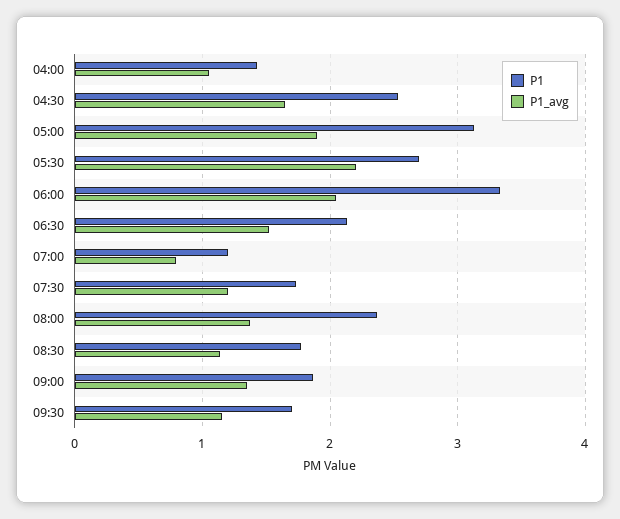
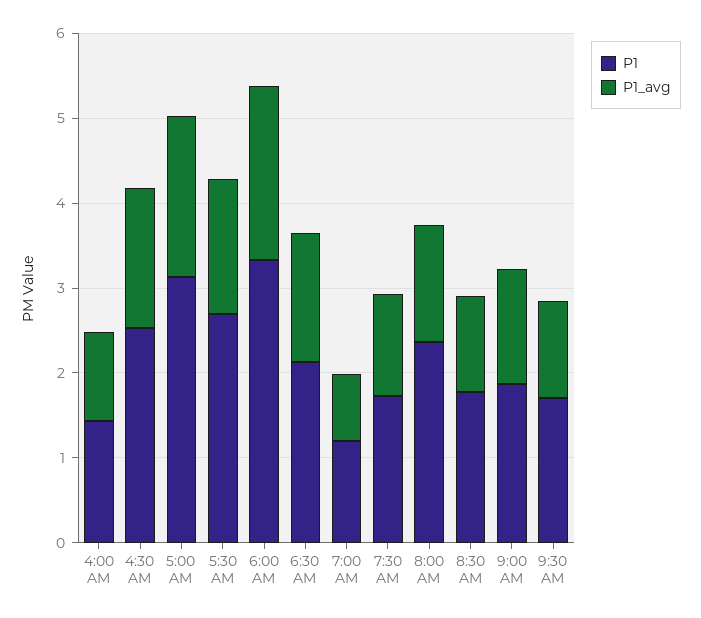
  {
    "P1": {
      "04:00": 1.4,
      "04:30": 2.5,
      "05:00": 3.1,
      "05:30": 2.7,
      "06:00": 3.3,
      "06:30": 2.1,
      "07:00": 1.2,
      "07:30": 1.7,
      "08:00": 2.4,
      "08:30": 1.8,
      "09:00": 1.9,
      "09:30": 1.7
    },
    "P1_avg": {
      "04:00": 1.1,
      "04:30": 1.7,
      "05:00": 1.9,
-     "05:30": 2.2,
+     "05:30": 1.6,
      "06:00": 2.1,
      "06:30": 1.5,
      "07:00": 0.8,
      "07:30": 1.2,
      "08:00": 1.4,
      "08:30": 1.1,
      "09:00": 1.4,
      "09:30": 1.2
    }
  }

